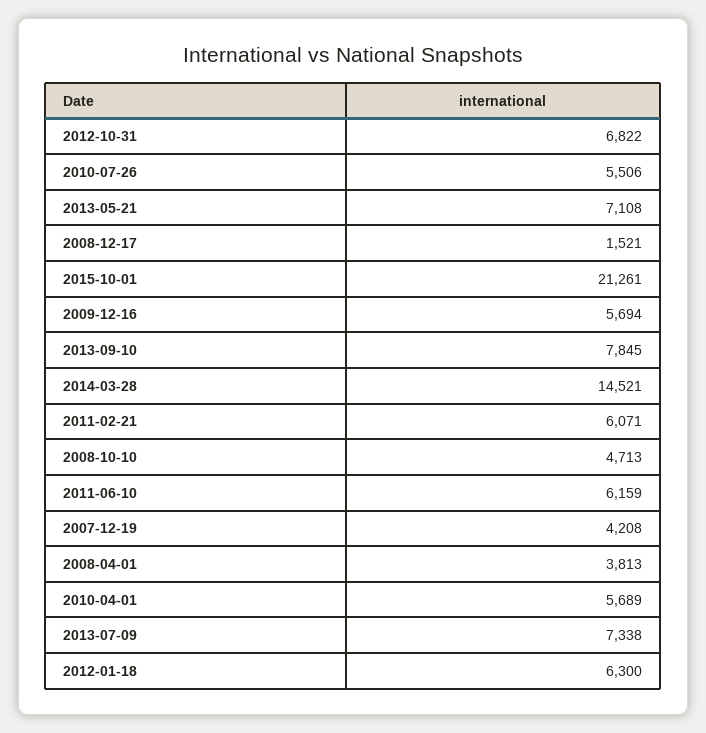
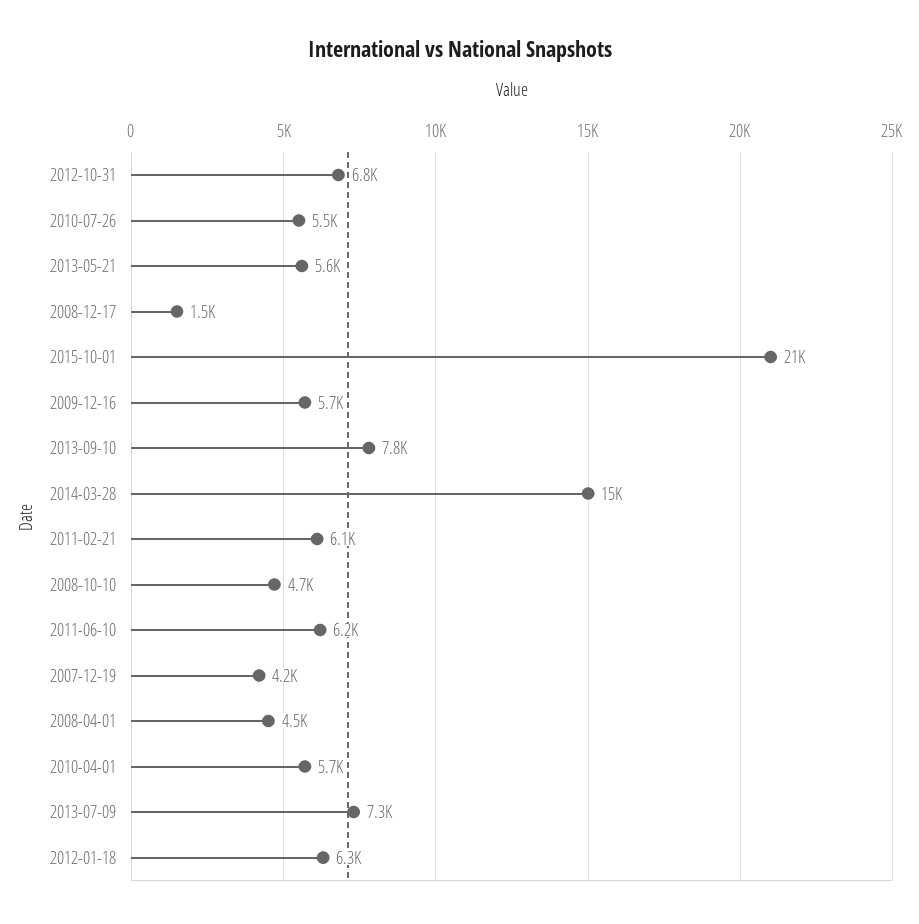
  {
    "2012-10-31": 6822,
    "2010-07-26": 5506,
-   "2013-05-21": 7108,
+   "2013-05-21": 5600,
    "2008-12-17": 1521,
    "2015-10-01": 21261,
    "2009-12-16": 5694,
    "2013-09-10": 7845,
    "2014-03-28": 14521,
    "2011-02-21": 6071,
    "2008-10-10": 4713,
    "2011-06-10": 6159,
    "2007-12-19": 4208,
-   "2008-04-01": 3813,
+   "2008-04-01": 4500,
    "2010-04-01": 5689,
    "2013-07-09": 7338,
    "2012-01-18": 6300
  }

